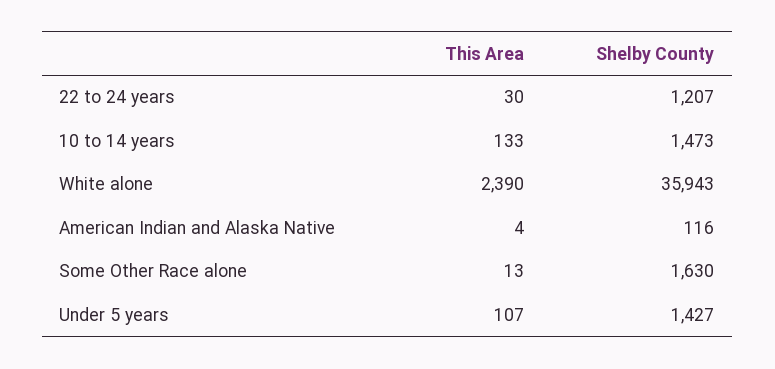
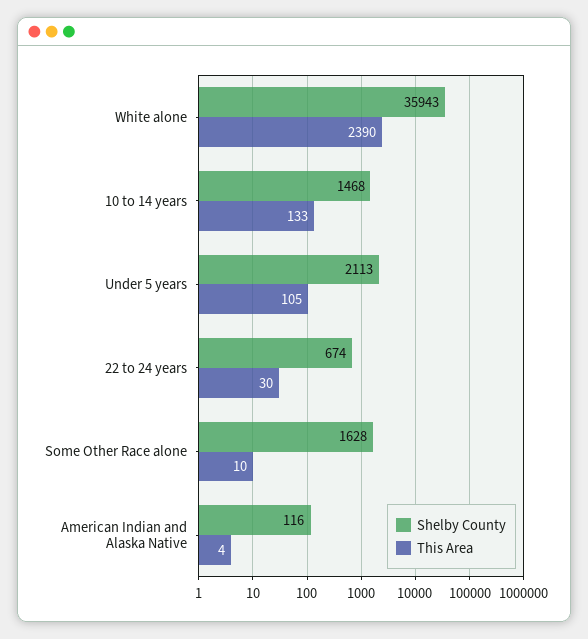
  {
    "This Area": {
      "22 to 24 years": 30,
      "10 to 14 years": 133,
      "White alone": 2390,
      "American Indian and Alaska Native": 4,
-     "Some Other Race alone": 13,
+     "Some Other Race alone": 10,
-     "Under 5 years": 107
+     "Under 5 years": 105
    },
    "Shelby County": {
-     "22 to 24 years": 1207,
+     "22 to 24 years": 674,
-     "10 to 14 years": 1473,
+     "10 to 14 years": 1468,
      "White alone": 35943,
      "American Indian and Alaska Native": 116,
-     "Some Other Race alone": 1630,
+     "Some Other Race alone": 1628,
-     "Under 5 years": 1427
+     "Under 5 years": 2113
    }
  }

